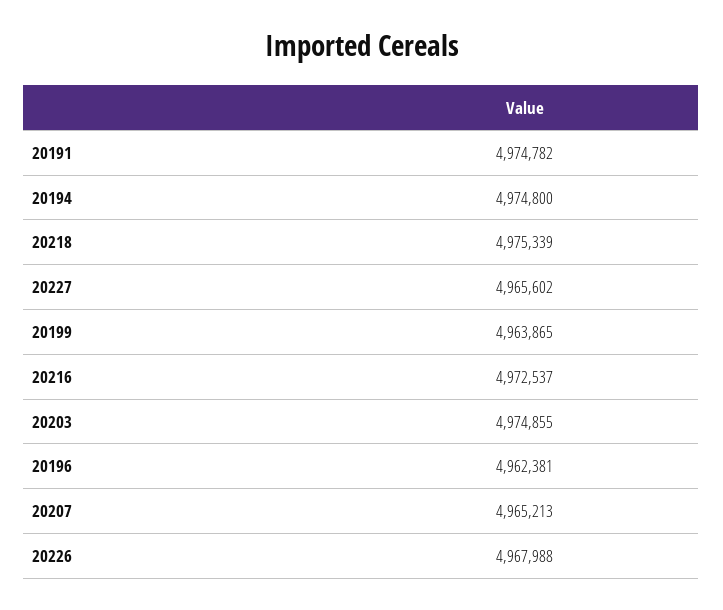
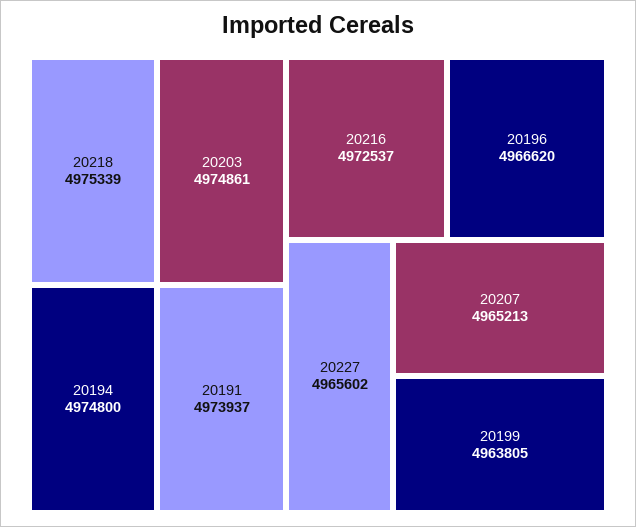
  {
-   "20191": 4974782,
+   "20191": 4973937,
    "20194": 4974800,
    "20218": 4975339,
    "20227": 4965602,
-   "20199": 4963865,
+   "20199": 4963805,
    "20216": 4972537,
-   "20203": 4974855,
+   "20203": 4974861,
-   "20196": 4962381,
+   "20196": 4966620,
-   "20207": 4965213,
+   "20207": 4965213
-   "20226": 4967988
  }

